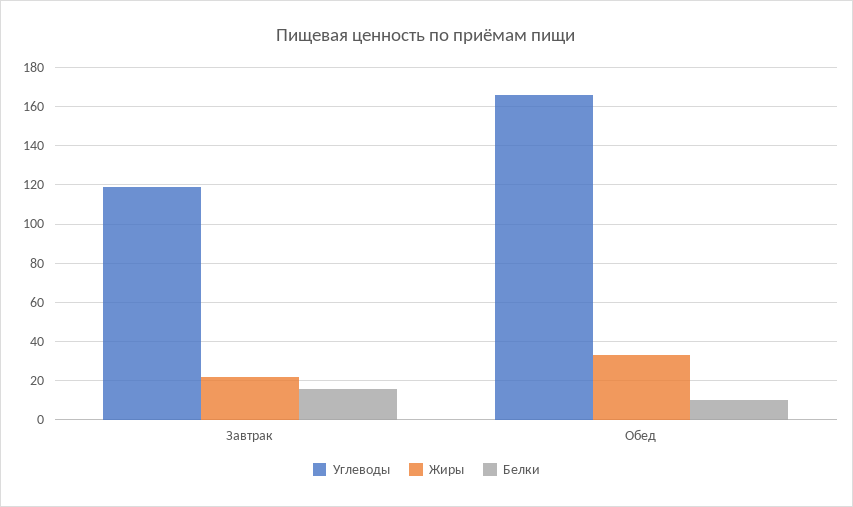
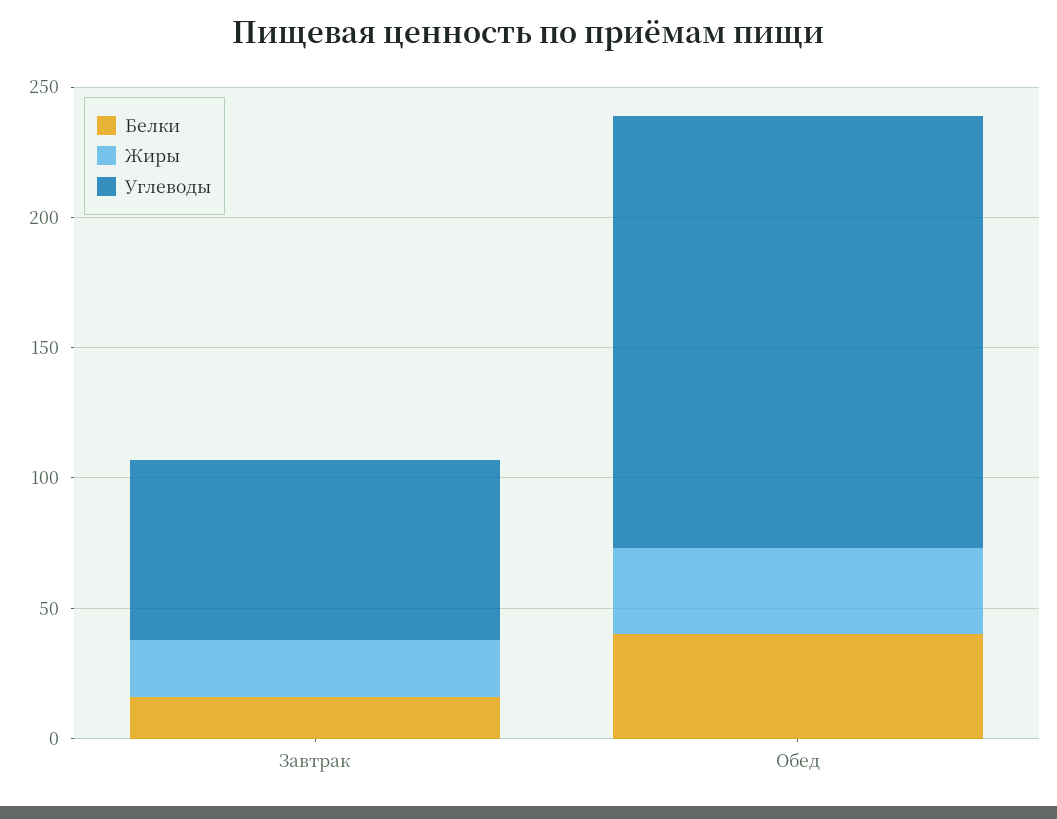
  {
    "Углеводы": {
-     "Завтрак": 120,
+     "Завтрак": 70,
      "Обед": 165
    },
    "Жиры": {
      "Завтрак": 20,
      "Обед": 35
    },
    "Белки": {
      "Завтрак": 15,
-     "Обед": 10
+     "Обед": 40
    }
  }

